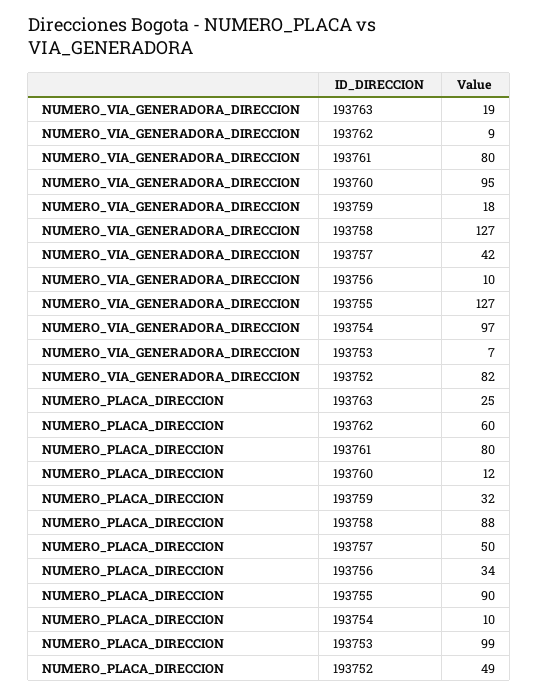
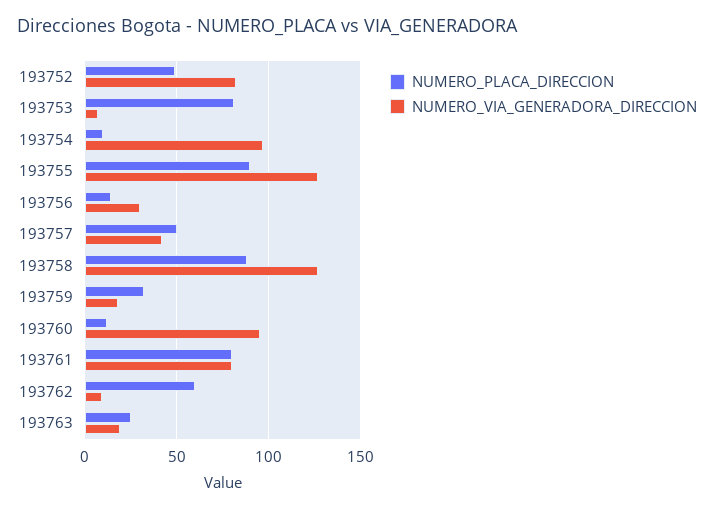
  {
    "NUMERO_VIA_GENERADORA_DIRECCION": {
      "193763": 19,
      "193762": 9,
      "193761": 80,
      "193760": 95,
      "193759": 18,
      "193758": 127,
      "193757": 42,
-     "193756": 10,
+     "193756": 30,
      "193755": 127,
      "193754": 97,
      "193753": 7,
      "193752": 82
    },
    "NUMERO_PLACA_DIRECCION": {
      "193763": 25,
      "193762": 60,
      "193761": 80,
      "193760": 12,
      "193759": 32,
      "193758": 88,
      "193757": 50,
-     "193756": 34,
+     "193756": 15,
      "193755": 90,
      "193754": 10,
-     "193753": 99,
+     "193753": 80,
      "193752": 49
    }
  }

